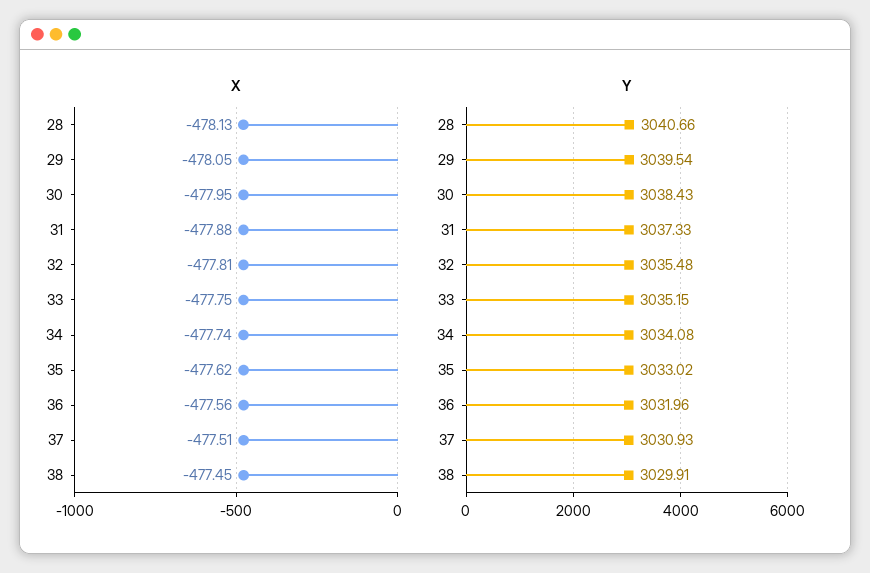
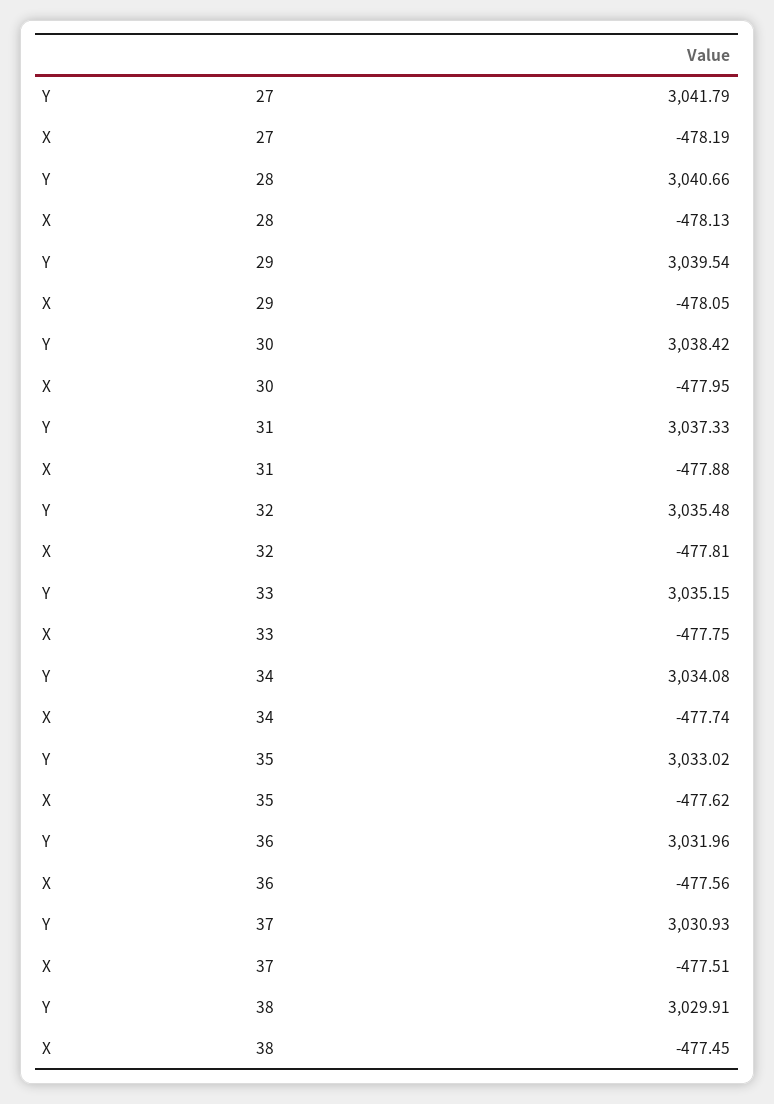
  {
    "X": {
      "28": -478.13,
      "29": -478.05,
      "30": -477.95,
      "31": -477.88,
      "32": -477.81,
      "33": -477.75,
      "34": -477.74,
      "35": -477.62,
      "36": -477.56,
      "37": -477.51,
-     "38": -477.45
+     "38": -477.45,
+     "27": -478.19
    },
    "Y": {
      "28": 3040.66,
      "29": 3039.54,
-     "30": 3038.43,
+     "30": 3038.42,
      "31": 3037.33,
      "32": 3035.48,
      "33": 3035.15,
      "34": 3034.08,
      "35": 3033.02,
      "36": 3031.96,
      "37": 3030.93,
-     "38": 3029.91
+     "38": 3029.91,
+     "27": 3041.79
    }
  }

